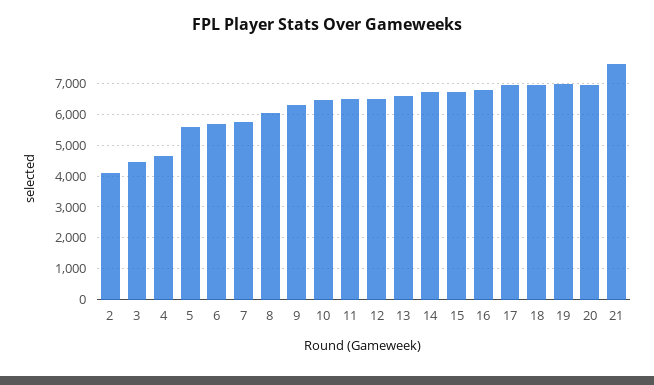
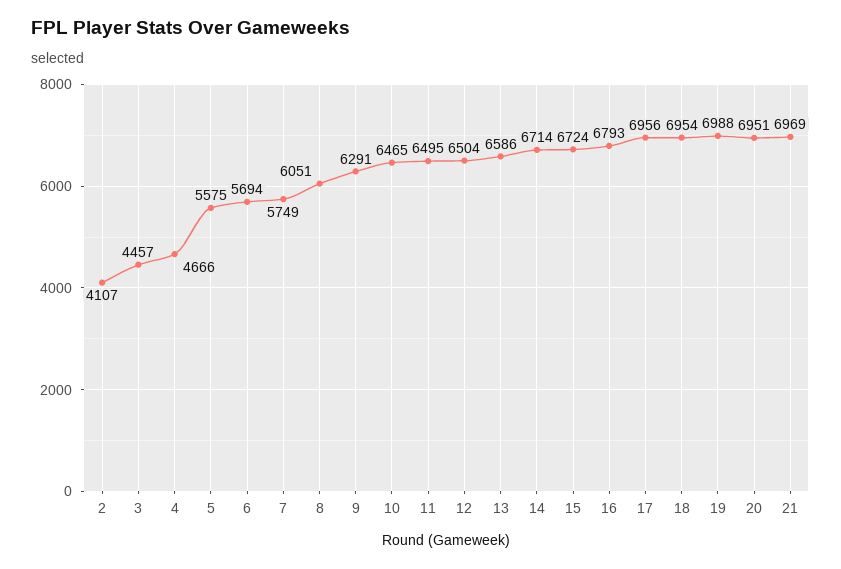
  {
    "2": 4107,
    "3": 4457,
    "4": 4666,
    "5": 5575,
    "6": 5694,
    "7": 5749,
    "8": 6051,
    "9": 6291,
    "10": 6465,
    "11": 6495,
    "12": 6504,
    "13": 6586,
    "14": 6714,
    "15": 6724,
    "16": 6793,
    "17": 6956,
    "18": 6954,
    "19": 6988,
    "20": 6951,
-   "21": 7600
+   "21": 6969
  }

